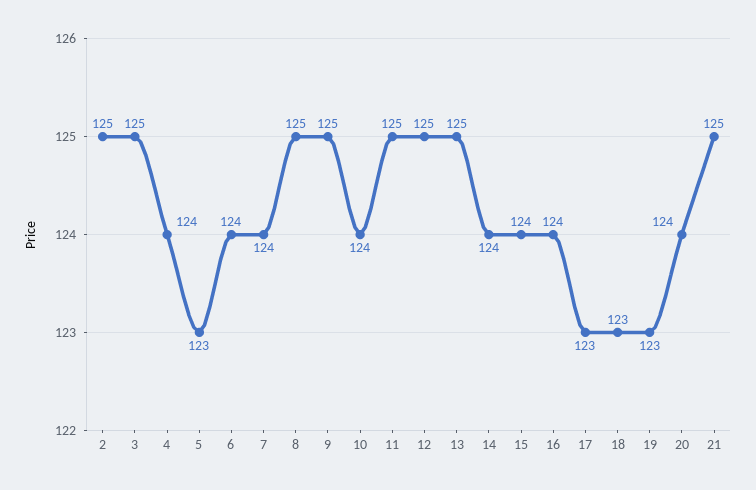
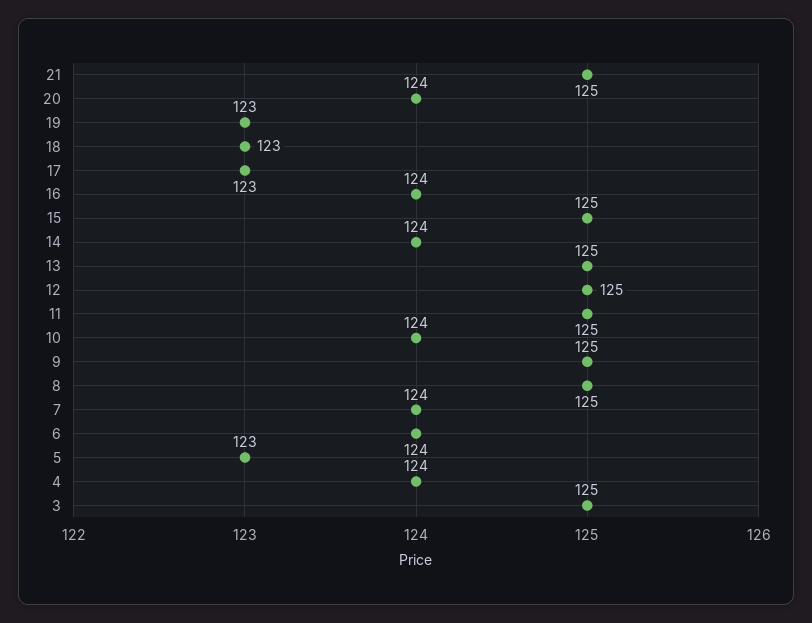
  {
-   "2": 125,
    "3": 125,
    "4": 124,
    "5": 123,
    "6": 124,
    "7": 124,
    "8": 125,
    "9": 125,
    "10": 124,
    "11": 125,
    "12": 125,
    "13": 125,
    "14": 124,
-   "15": 124,
+   "15": 125,
    "16": 124,
    "17": 123,
    "18": 123,
    "19": 123,
    "20": 124,
    "21": 125
  }

